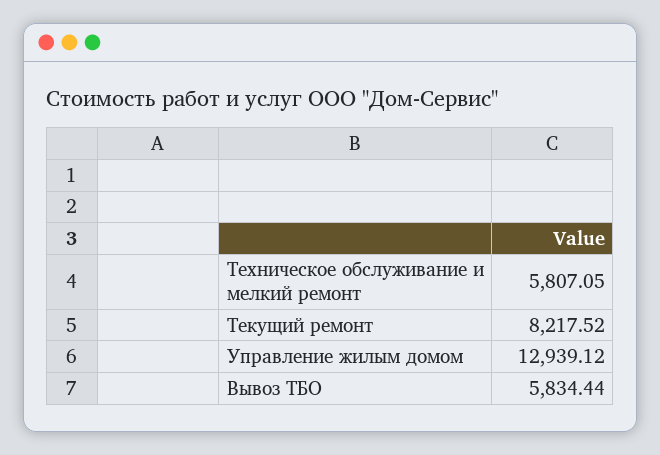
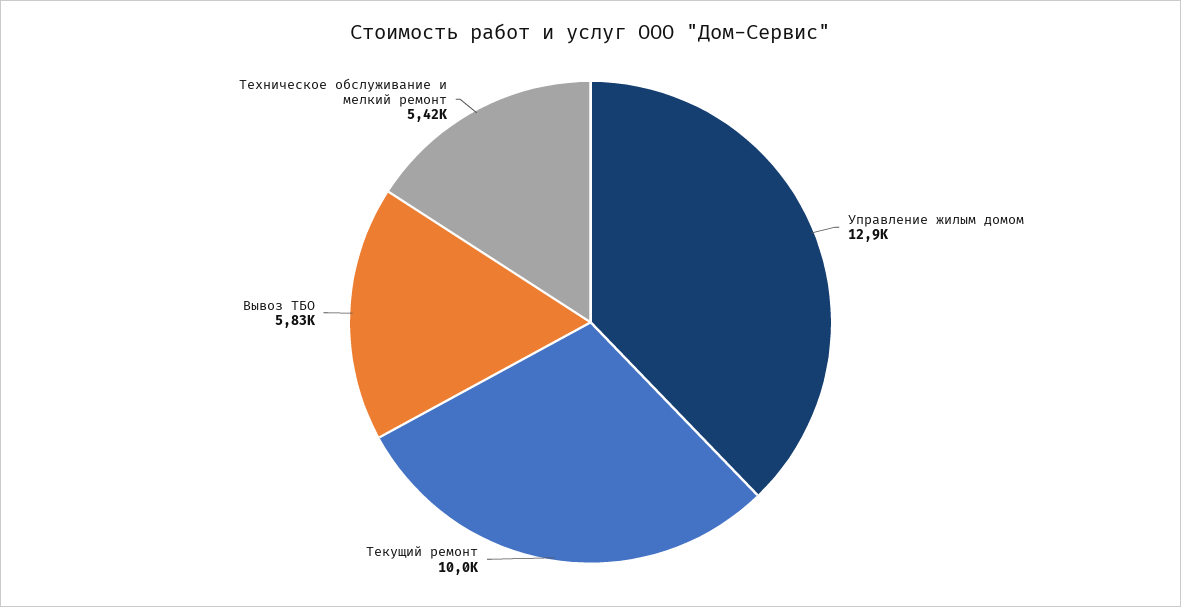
  {
-   "Техническое обслуживание и мелкий ремонт": 5807.05,
+   "Техническое обслуживание и мелкий ремонт": 5420,
-   "Текущий ремонт": 8217.52,
+   "Текущий ремонт": 10000,
    "Управление жилым домом": 12939.12,
    "Вывоз ТБО": 5834.44
  }

